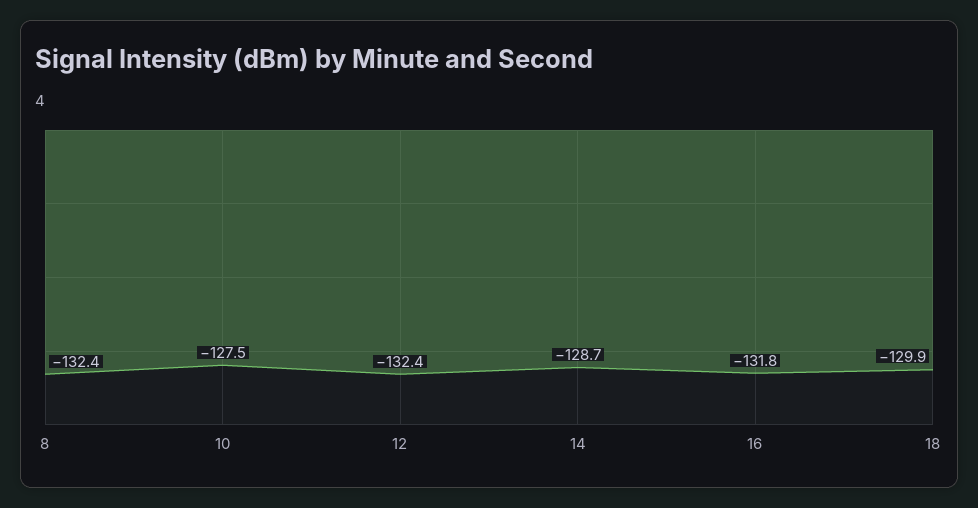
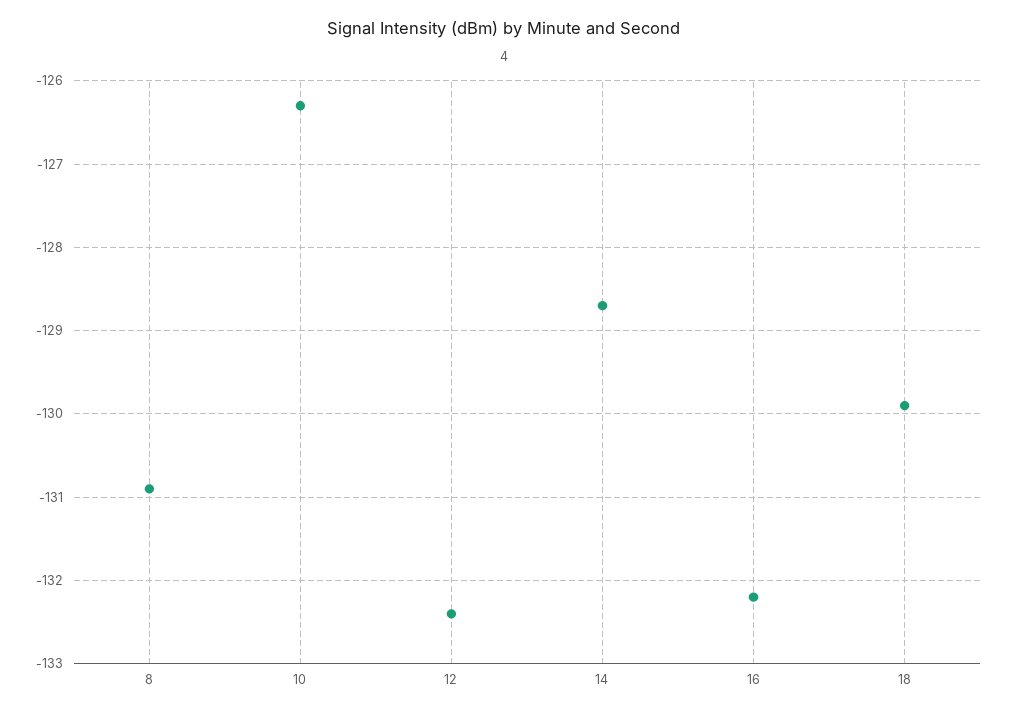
  {
-   "8": -132.4,
+   "8": -130.9,
-   "10": -127.5,
+   "10": -126.3,
    "12": -132.4,
    "14": -128.7,
-   "16": -131.8,
+   "16": -132.2,
    "18": -129.9
  }

